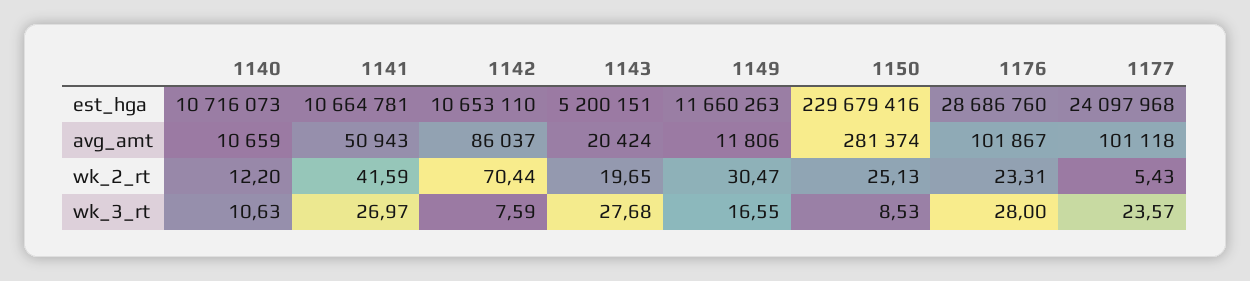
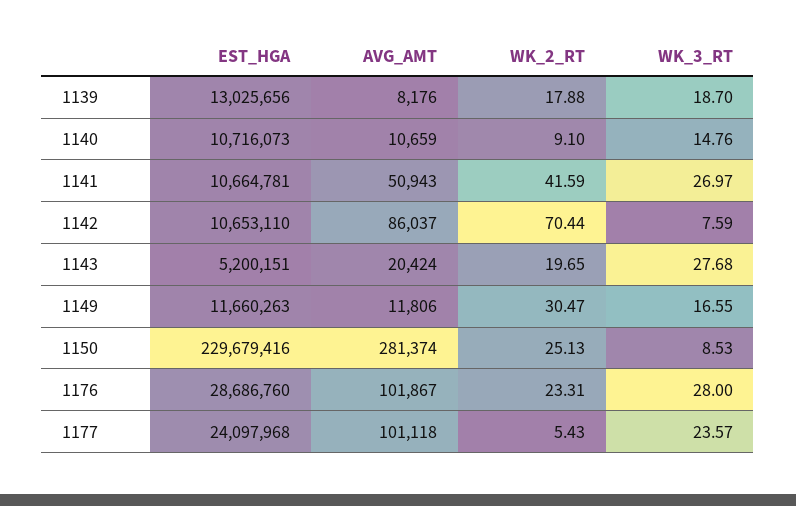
  {
    "1140": {
      "est_hga": 10716073,
      "avg_amt": 10659,
-     "wk_2_rt": 12.2,
+     "wk_2_rt": 9.1,
-     "wk_3_rt": 10.63
+     "wk_3_rt": 14.76
    },
    "1141": {
      "est_hga": 10664781,
      "avg_amt": 50943,
      "wk_2_rt": 41.59,
      "wk_3_rt": 26.97
    },
    "1142": {
      "est_hga": 10653110,
      "avg_amt": 86037,
      "wk_2_rt": 70.44,
      "wk_3_rt": 7.59
    },
    "1143": {
      "est_hga": 5200151,
      "avg_amt": 20424,
      "wk_2_rt": 19.65,
      "wk_3_rt": 27.68
    },
    "1149": {
      "est_hga": 11660263,
      "avg_amt": 11806,
      "wk_2_rt": 30.47,
      "wk_3_rt": 16.55
    },
    "1150": {
      "est_hga": 229679416,
      "avg_amt": 281374,
      "wk_2_rt": 25.13,
      "wk_3_rt": 8.53
    },
    "1176": {
      "est_hga": 28686760,
      "avg_amt": 101867,
      "wk_2_rt": 23.31,
      "wk_3_rt": 28
    },
    "1177": {
      "est_hga": 24097968,
      "avg_amt": 101118,
      "wk_2_rt": 5.43,
      "wk_3_rt": 23.57
-   }
+   },
+   "1139": {
+     "est_hga": 13025656,
+     "avg_amt": 8176,
+     "wk_2_rt": 17.88,
+     "wk_3_rt": 18.7
+   }
  }

